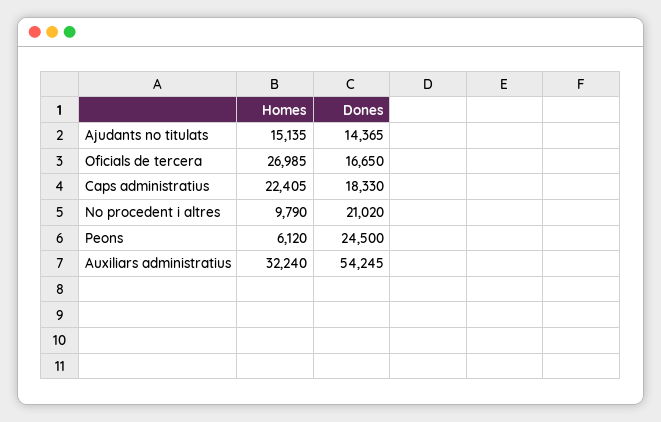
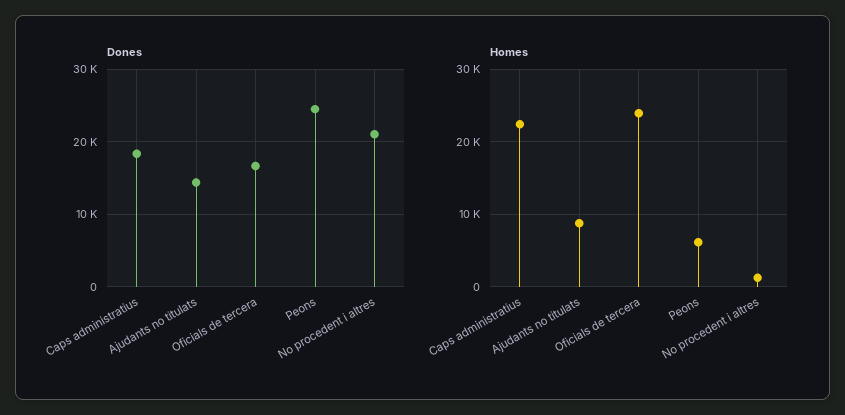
  {
    "Homes": {
-     "Ajudants no titulats": 15135,
+     "Ajudants no titulats": 9000,
-     "Oficials de tercera": 26985,
+     "Oficials de tercera": 24000,
      "Caps administratius": 22405,
-     "No procedent i altres": 9790,
+     "No procedent i altres": 1000,
-     "Peons": 6120,
+     "Peons": 6120
-     "Auxiliars administratius": 32240
    },
    "Dones": {
      "Ajudants no titulats": 14365,
      "Oficials de tercera": 16650,
      "Caps administratius": 18330,
      "No procedent i altres": 21020,
-     "Peons": 24500,
+     "Peons": 24500
-     "Auxiliars administratius": 54245
    }
  }

